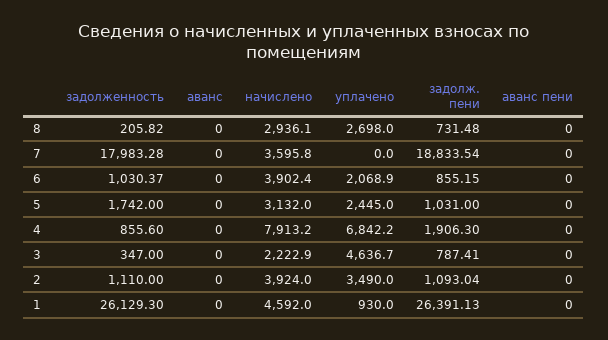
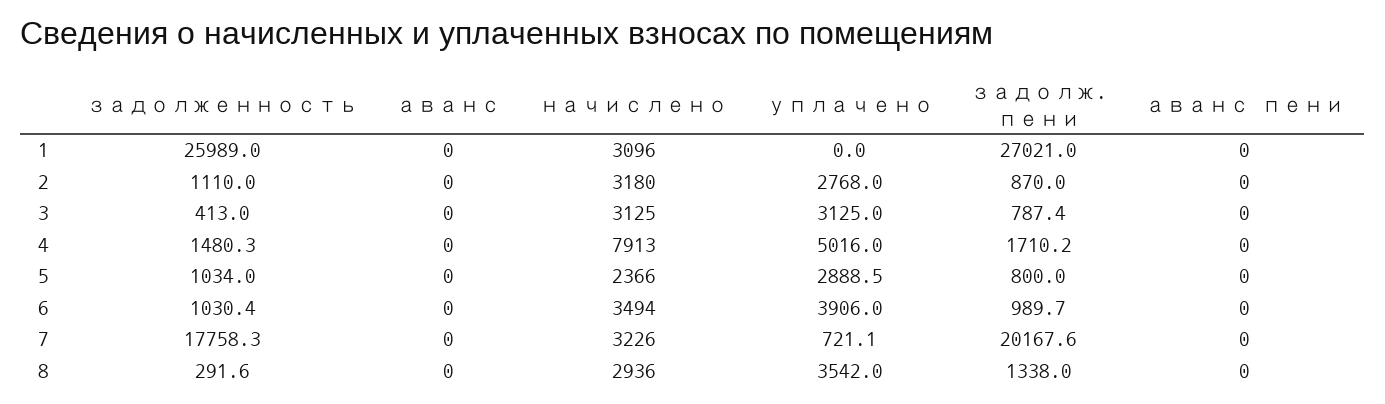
  {
    "задолженность": {
-     "8": 205.82,
+     "8": 291.6,
-     "7": 17983.28,
+     "7": 17758.3,
      "6": 1030.37,
-     "5": 1742,
+     "5": 1034,
-     "4": 855.6,
+     "4": 1480.3,
-     "3": 347,
+     "3": 413,
      "2": 1110,
-     "1": 26129.3
+     "1": 25989
    },
    "аванс": {
      "8": 0,
      "7": 0,
      "6": 0,
      "5": 0,
      "4": 0,
      "3": 0,
      "2": 0,
      "1": 0
    },
    "начислено": {
      "8": 2936.1,
-     "7": 3595.8,
+     "7": 3226,
-     "6": 3902.4,
+     "6": 3494,
-     "5": 3132,
+     "5": 2366,
      "4": 7913.2,
-     "3": 2222.9,
+     "3": 3125,
-     "2": 3924,
+     "2": 3180,
-     "1": 4592
+     "1": 3096
    },
    "уплачено": {
-     "8": 2698,
+     "8": 3542,
-     "7": 0,
+     "7": 721.1,
-     "6": 2068.9,
+     "6": 3906,
-     "5": 2445,
+     "5": 2888.5,
-     "4": 6842.2,
+     "4": 5016,
-     "3": 4636.7,
+     "3": 3125,
-     "2": 3490,
+     "2": 2768,
-     "1": 930
+     "1": 0
    },
    "задолж. пени": {
-     "8": 731.48,
+     "8": 1338,
-     "7": 18833.54,
+     "7": 20167.6,
-     "6": 855.15,
+     "6": 989.7,
-     "5": 1031,
+     "5": 800,
-     "4": 1906.3,
+     "4": 1710.2,
      "3": 787.41,
-     "2": 1093.04,
+     "2": 870,
-     "1": 26391.13
+     "1": 27021
    },
    "аванс пени": {
      "8": 0,
      "7": 0,
      "6": 0,
      "5": 0,
      "4": 0,
      "3": 0,
      "2": 0,
      "1": 0
    }
  }

